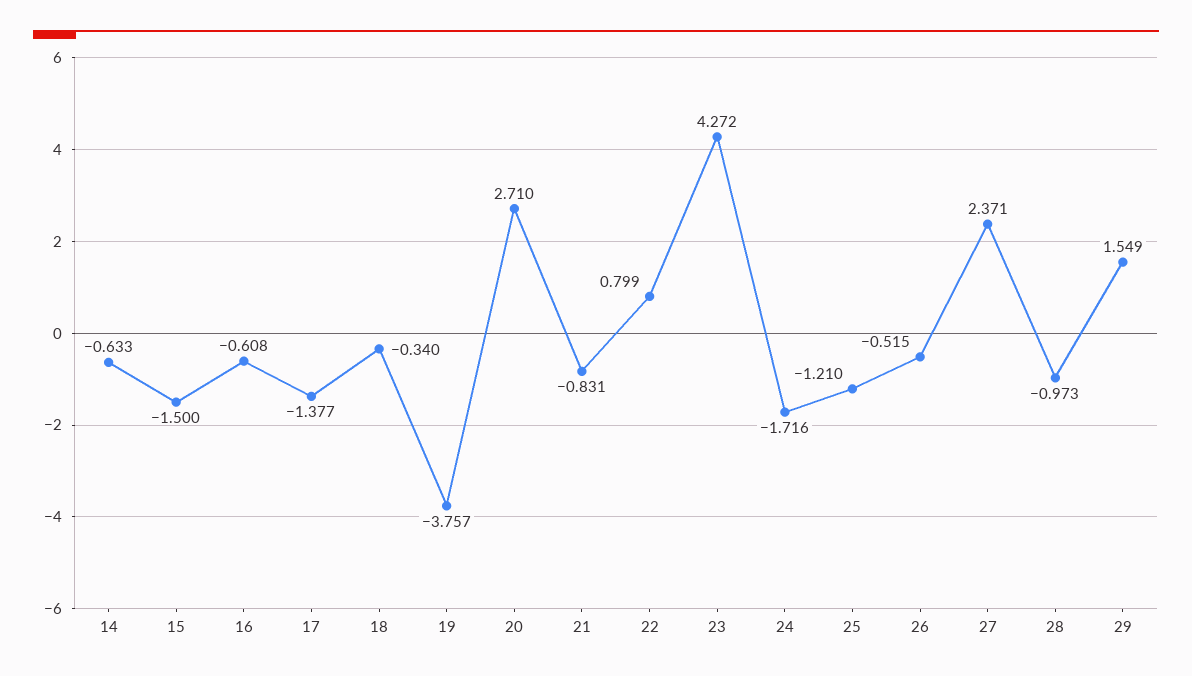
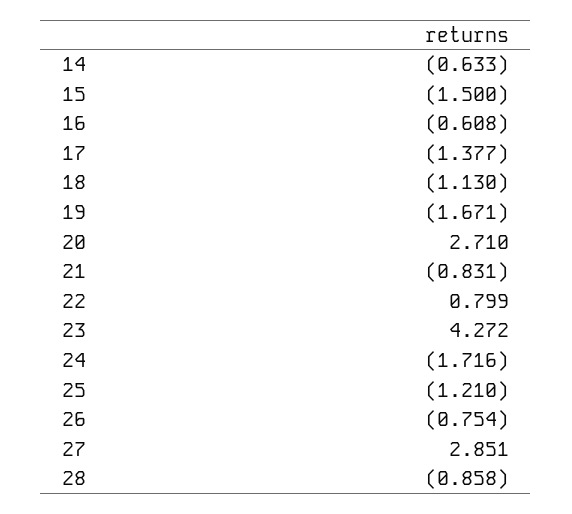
  {
    "14": -0.633,
    "15": -1.5,
    "16": -0.608,
    "17": -1.377,
-   "18": -0.34,
+   "18": -1.13,
-   "19": -3.757,
+   "19": -1.671,
    "20": 2.71,
    "21": -0.831,
    "22": 0.799,
    "23": 4.272,
    "24": -1.716,
    "25": -1.21,
-   "26": -0.515,
+   "26": -0.754,
-   "27": 2.371,
+   "27": 2.851,
-   "28": -0.973,
+   "28": -0.858
-   "29": 1.549
  }

